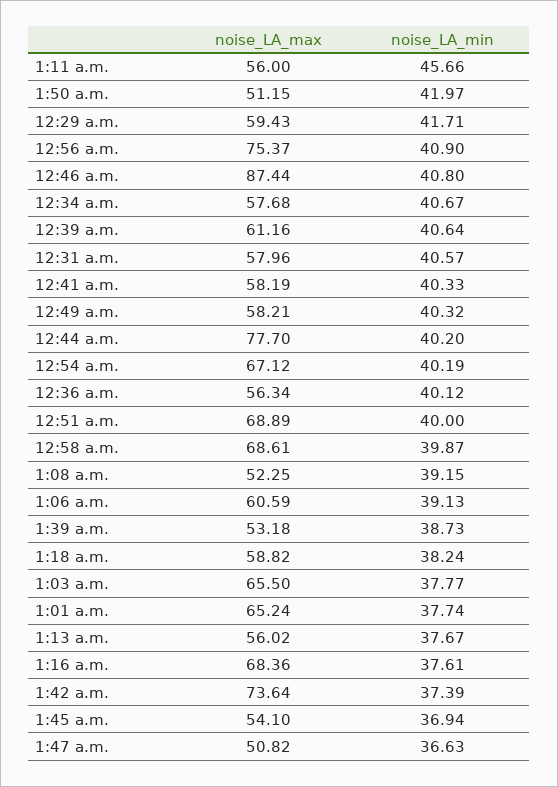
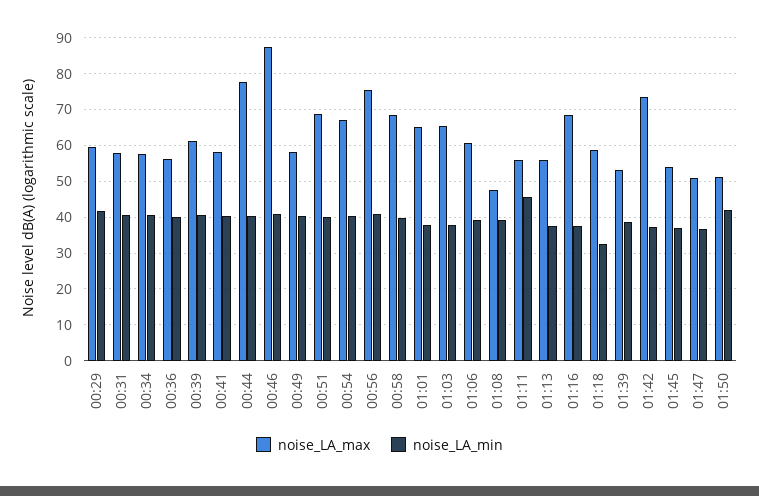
  {
    "noise_LA_max": {
      "1:11 a.m.": 56,
      "1:50 a.m.": 51.15,
      "12:29 a.m.": 59.43,
      "12:56 a.m.": 75.37,
      "12:46 a.m.": 87.44,
      "12:34 a.m.": 57.68,
      "12:39 a.m.": 61.16,
      "12:31 a.m.": 57.96,
      "12:41 a.m.": 58.19,
      "12:49 a.m.": 58.21,
      "12:44 a.m.": 77.7,
      "12:54 a.m.": 67.12,
      "12:36 a.m.": 56.34,
      "12:51 a.m.": 68.89,
      "12:58 a.m.": 68.61,
-     "1:08 a.m.": 52.25,
+     "1:08 a.m.": 48,
      "1:06 a.m.": 60.59,
      "1:39 a.m.": 53.18,
      "1:18 a.m.": 58.82,
      "1:03 a.m.": 65.5,
      "1:01 a.m.": 65.24,
      "1:13 a.m.": 56.02,
      "1:16 a.m.": 68.36,
      "1:42 a.m.": 73.64,
      "1:45 a.m.": 54.1,
      "1:47 a.m.": 50.82
    },
    "noise_LA_min": {
      "1:11 a.m.": 45.66,
      "1:50 a.m.": 41.97,
      "12:29 a.m.": 41.71,
      "12:56 a.m.": 40.9,
      "12:46 a.m.": 40.8,
      "12:34 a.m.": 40.67,
      "12:39 a.m.": 40.64,
      "12:31 a.m.": 40.57,
      "12:41 a.m.": 40.33,
      "12:49 a.m.": 40.32,
      "12:44 a.m.": 40.2,
      "12:54 a.m.": 40.19,
      "12:36 a.m.": 40.12,
      "12:51 a.m.": 40,
      "12:58 a.m.": 39.87,
      "1:08 a.m.": 39.15,
      "1:06 a.m.": 39.13,
      "1:39 a.m.": 38.73,
-     "1:18 a.m.": 38.24,
+     "1:18 a.m.": 32,
      "1:03 a.m.": 37.77,
      "1:01 a.m.": 37.74,
      "1:13 a.m.": 37.67,
      "1:16 a.m.": 37.61,
      "1:42 a.m.": 37.39,
      "1:45 a.m.": 36.94,
      "1:47 a.m.": 36.63
    }
  }

